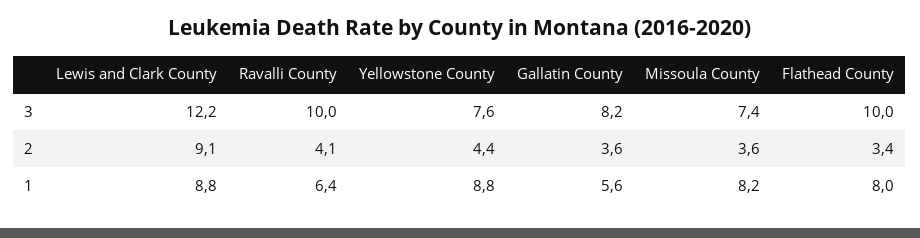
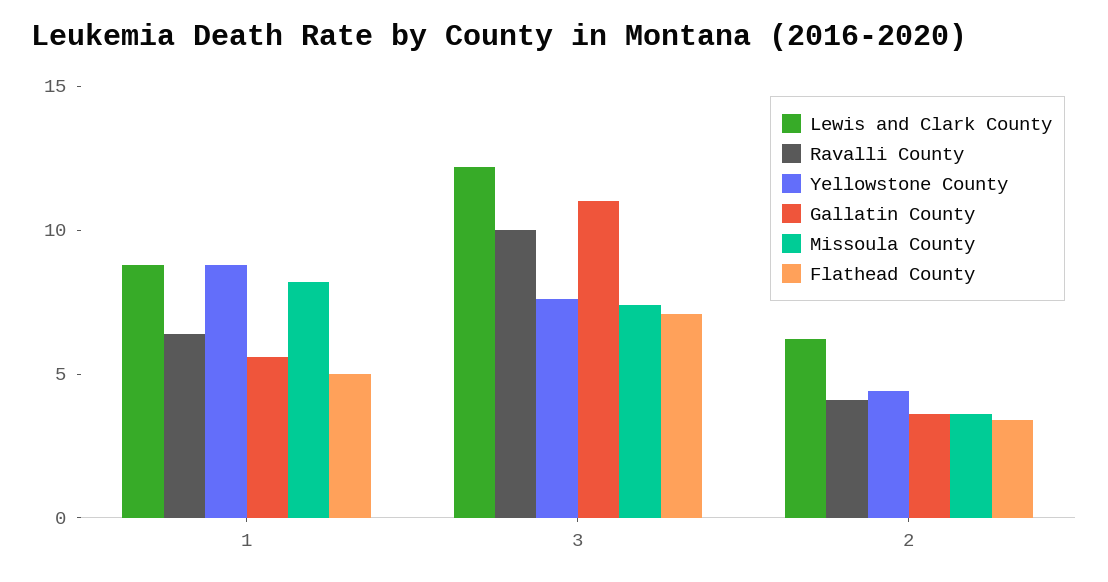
  {
    "Lewis and Clark County": {
      "3": 12.2,
-     "2": 9.1,
+     "2": 6,
      "1": 8.8
    },
    "Ravalli County": {
      "3": 10,
      "2": 4.1,
      "1": 6.4
    },
    "Yellowstone County": {
      "3": 7.6,
      "2": 4.4,
      "1": 8.8
    },
    "Gallatin County": {
-     "3": 8.2,
+     "3": 11,
      "2": 3.6,
      "1": 5.6
    },
    "Missoula County": {
      "3": 7.4,
      "2": 3.6,
      "1": 8.2
    },
    "Flathead County": {
-     "3": 10,
+     "3": 7,
      "2": 3.4,
-     "1": 8
+     "1": 5
    }
  }

